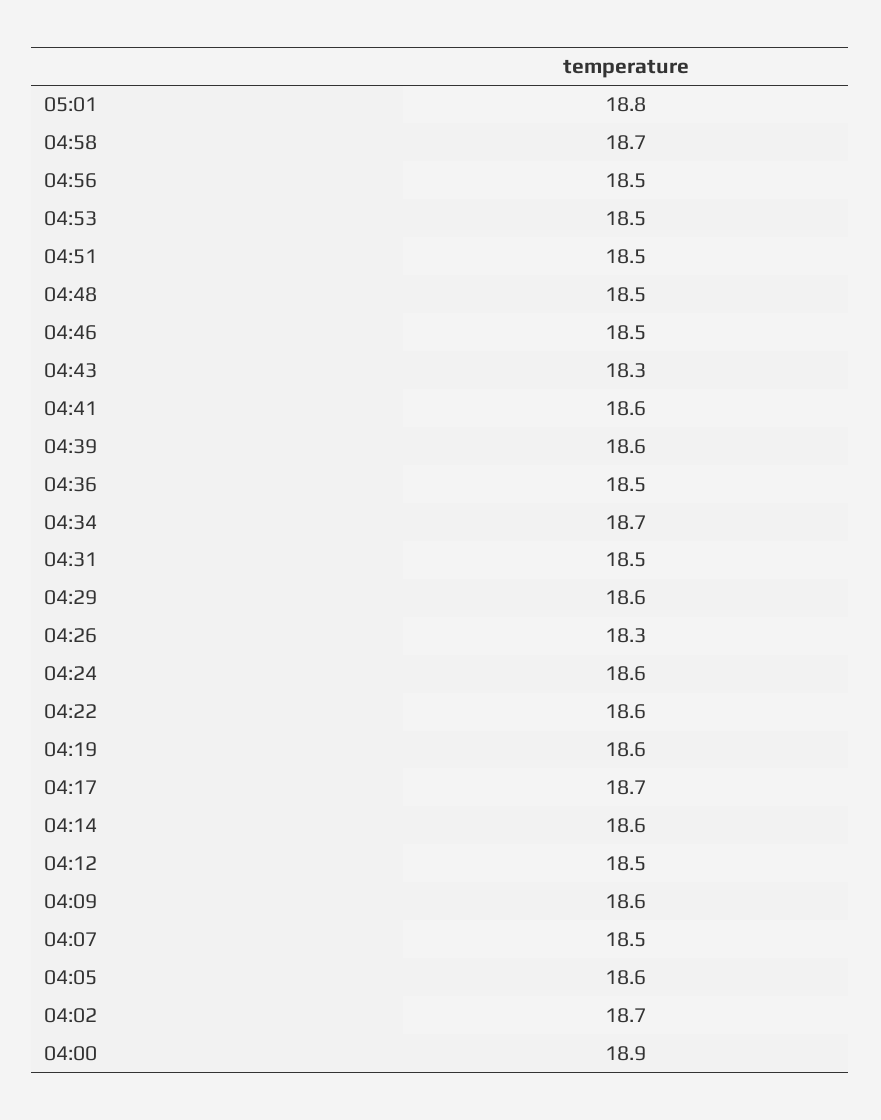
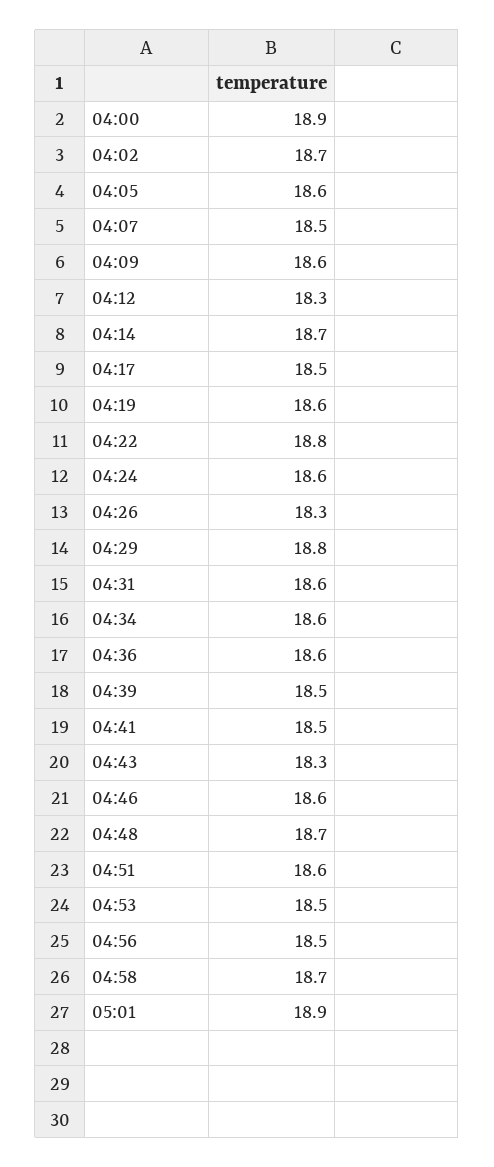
  {
-   "05:01": 18.8,
+   "05:01": 18.9,
    "04:58": 18.7,
    "04:56": 18.5,
    "04:53": 18.5,
-   "04:51": 18.5,
+   "04:51": 18.6,
-   "04:48": 18.5,
+   "04:48": 18.7,
-   "04:46": 18.5,
+   "04:46": 18.6,
    "04:43": 18.3,
-   "04:41": 18.6,
+   "04:41": 18.5,
-   "04:39": 18.6,
+   "04:39": 18.5,
-   "04:36": 18.5,
+   "04:36": 18.6,
-   "04:34": 18.7,
+   "04:34": 18.6,
-   "04:31": 18.5,
+   "04:31": 18.6,
-   "04:29": 18.6,
+   "04:29": 18.8,
    "04:26": 18.3,
    "04:24": 18.6,
-   "04:22": 18.6,
+   "04:22": 18.8,
    "04:19": 18.6,
-   "04:17": 18.7,
+   "04:17": 18.5,
-   "04:14": 18.6,
+   "04:14": 18.7,
-   "04:12": 18.5,
+   "04:12": 18.3,
    "04:09": 18.6,
    "04:07": 18.5,
    "04:05": 18.6,
    "04:02": 18.7,
    "04:00": 18.9
  }

